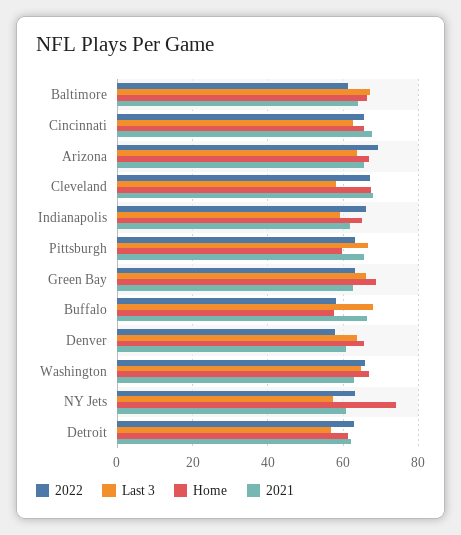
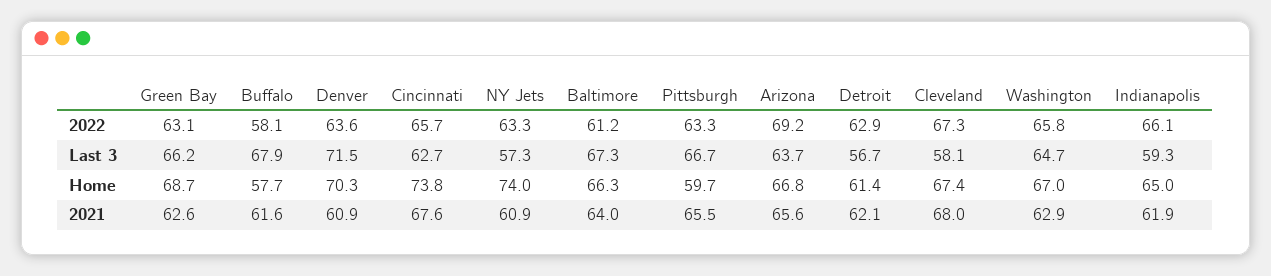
  {
    "2022": {
      "Baltimore": 61.2,
      "Cincinnati": 65.7,
      "Arizona": 69.2,
      "Cleveland": 67.3,
      "Indianapolis": 66.1,
      "Pittsburgh": 63.3,
      "Green Bay": 63.1,
      "Buffalo": 58.1,
-     "Denver": 58,
+     "Denver": 63.6,
      "Washington": 65.8,
      "NY Jets": 63.3,
      "Detroit": 62.9
    },
    "Last 3": {
      "Baltimore": 67.3,
      "Cincinnati": 62.7,
      "Arizona": 63.7,
      "Cleveland": 58.1,
      "Indianapolis": 59.3,
      "Pittsburgh": 66.7,
      "Green Bay": 66.2,
      "Buffalo": 67.9,
-     "Denver": 64,
+     "Denver": 71.5,
      "Washington": 64.7,
      "NY Jets": 57.3,
      "Detroit": 56.7
    },
    "Home": {
      "Baltimore": 66.3,
-     "Cincinnati": 66,
+     "Cincinnati": 73.8,
      "Arizona": 66.8,
      "Cleveland": 67.4,
      "Indianapolis": 65,
      "Pittsburgh": 59.7,
      "Green Bay": 68.7,
      "Buffalo": 57.7,
-     "Denver": 66,
+     "Denver": 70.3,
      "Washington": 67,
      "NY Jets": 74,
      "Detroit": 61.4
    },
    "2021": {
      "Baltimore": 64,
      "Cincinnati": 67.6,
      "Arizona": 65.6,
      "Cleveland": 68,
      "Indianapolis": 61.9,
      "Pittsburgh": 65.5,
      "Green Bay": 62.6,
-     "Buffalo": 66,
+     "Buffalo": 61.6,
      "Denver": 60.9,
      "Washington": 62.9,
      "NY Jets": 60.9,
      "Detroit": 62.1
    }
  }

